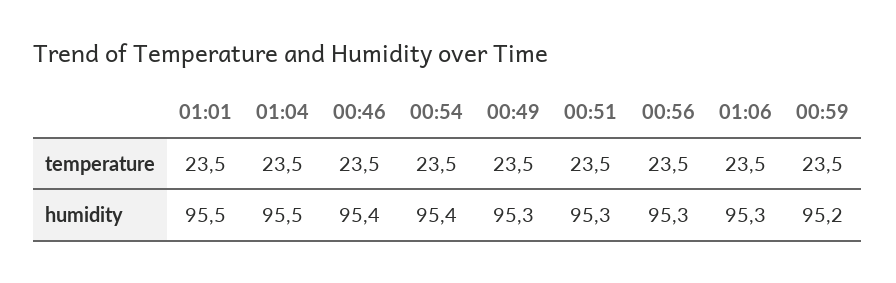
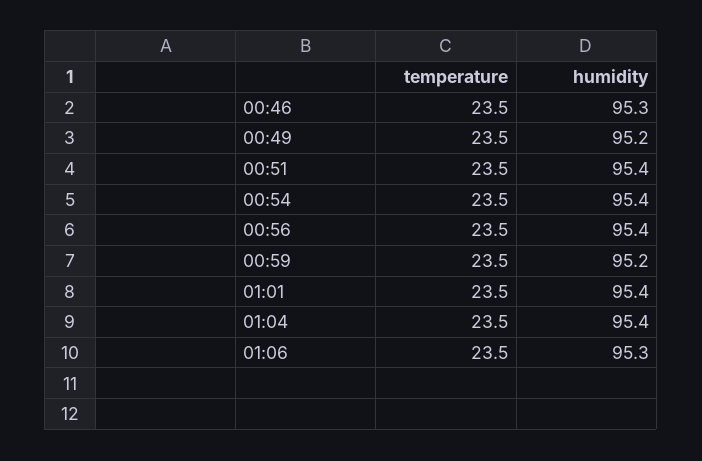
  {
    "01:01": {
      "temperature": 23.5,
-     "humidity": 95.5
+     "humidity": 95.4
    },
    "01:04": {
      "temperature": 23.5,
-     "humidity": 95.5
+     "humidity": 95.4
    },
    "00:46": {
      "temperature": 23.5,
-     "humidity": 95.4
+     "humidity": 95.3
    },
    "00:54": {
      "temperature": 23.5,
      "humidity": 95.4
    },
    "00:49": {
      "temperature": 23.5,
-     "humidity": 95.3
+     "humidity": 95.2
    },
    "00:51": {
      "temperature": 23.5,
-     "humidity": 95.3
+     "humidity": 95.4
    },
    "00:56": {
      "temperature": 23.5,
-     "humidity": 95.3
+     "humidity": 95.4
    },
    "01:06": {
      "temperature": 23.5,
      "humidity": 95.3
    },
    "00:59": {
      "temperature": 23.5,
      "humidity": 95.2
    }
  }

